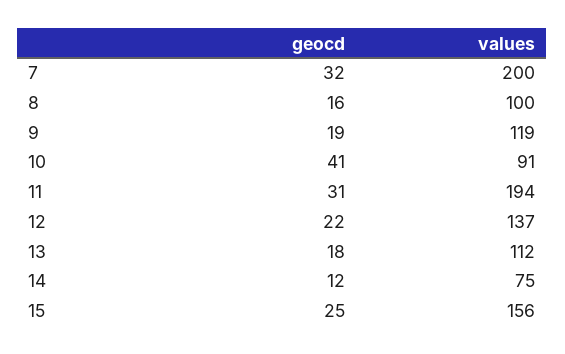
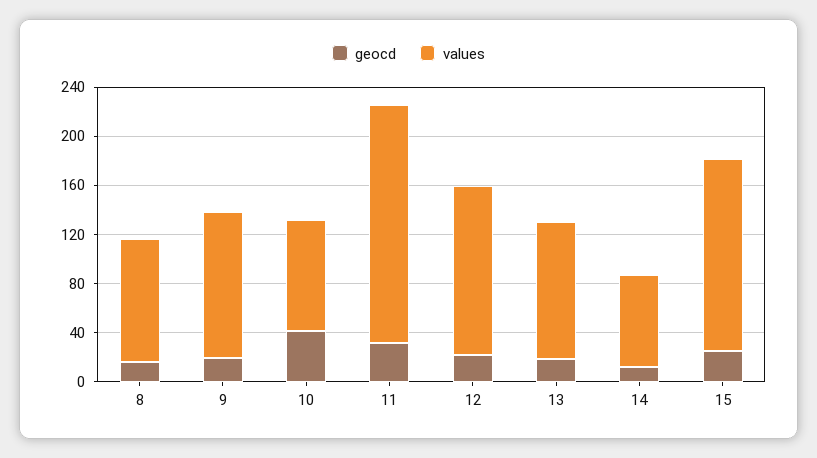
  {
    "geocd": {
-     "7": 32,
      "8": 16,
      "9": 19,
      "10": 41,
      "11": 31,
      "12": 22,
      "13": 18,
      "14": 12,
      "15": 25
    },
    "values": {
-     "7": 200,
      "8": 100,
      "9": 119,
      "10": 91,
      "11": 194,
      "12": 137,
      "13": 112,
      "14": 75,
      "15": 156
    }
  }

